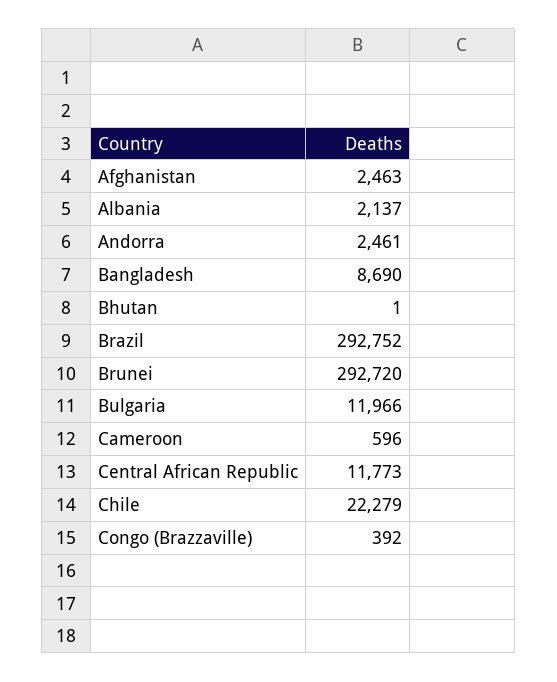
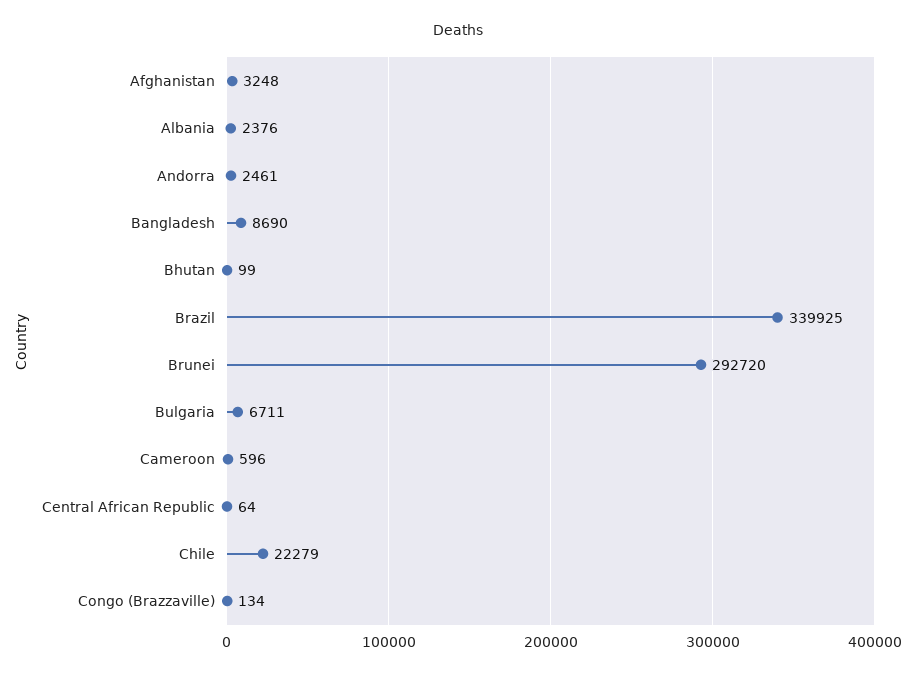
  {
-   "Afghanistan": 2463,
+   "Afghanistan": 3248,
-   "Albania": 2137,
+   "Albania": 2376,
    "Andorra": 2461,
    "Bangladesh": 8690,
-   "Bhutan": 1,
+   "Bhutan": 99,
-   "Brazil": 292752,
+   "Brazil": 339925,
    "Brunei": 292720,
-   "Bulgaria": 11966,
+   "Bulgaria": 6711,
    "Cameroon": 596,
-   "Central African Republic": 11773,
+   "Central African Republic": 64,
    "Chile": 22279,
-   "Congo (Brazzaville)": 392
+   "Congo (Brazzaville)": 134
  }

